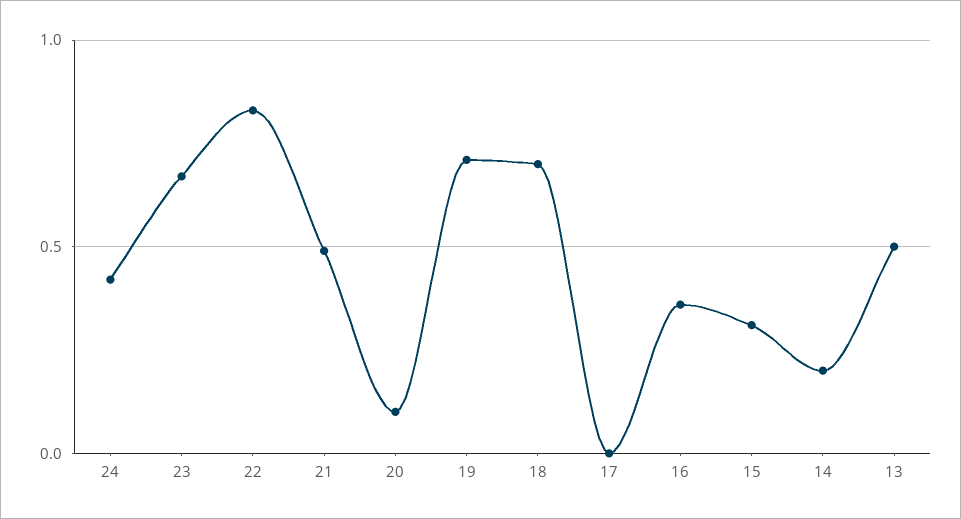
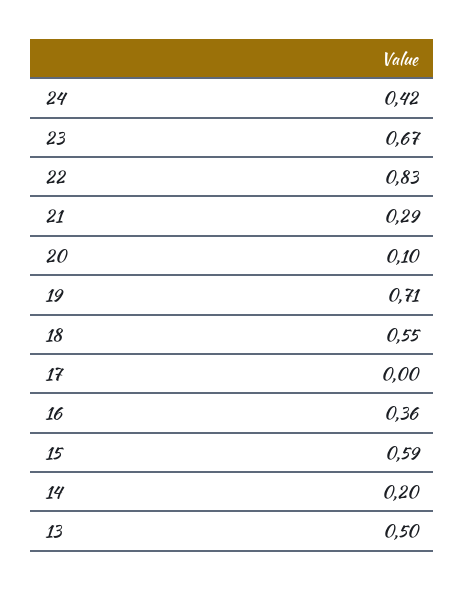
  {
    "24": 0.42,
    "23": 0.67,
    "22": 0.83,
-   "21": 0.5,
+   "21": 0.29,
    "20": 0.1,
    "19": 0.71,
-   "18": 0.7,
+   "18": 0.55,
    "17": 0,
    "16": 0.36,
-   "15": 0.3,
+   "15": 0.59,
    "14": 0.2,
    "13": 0.5
  }

